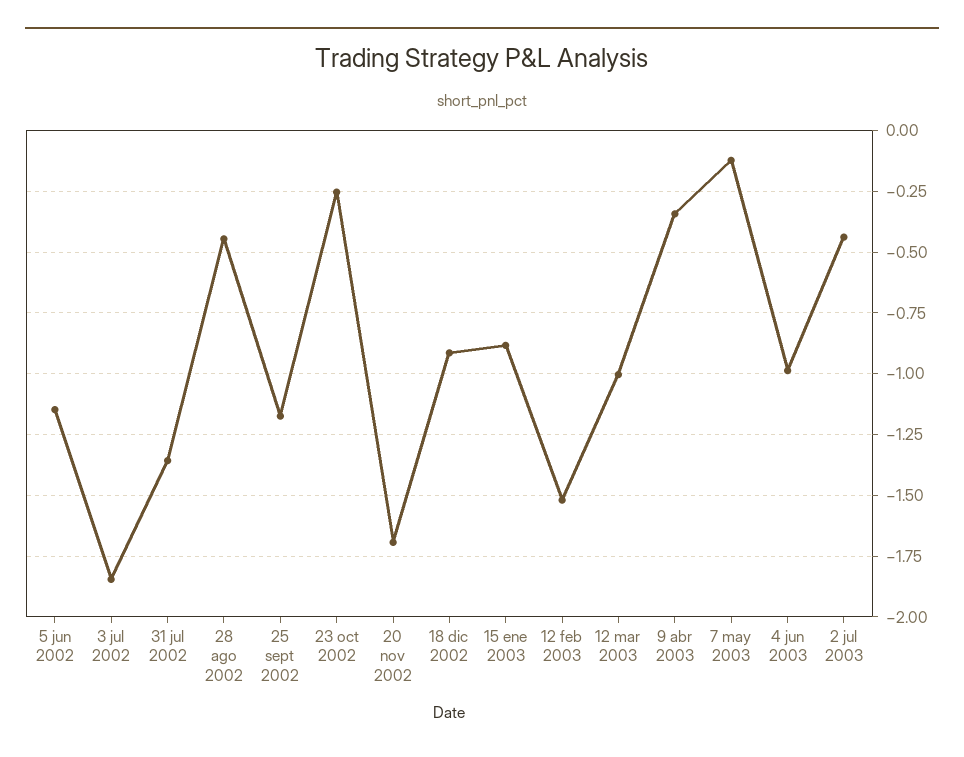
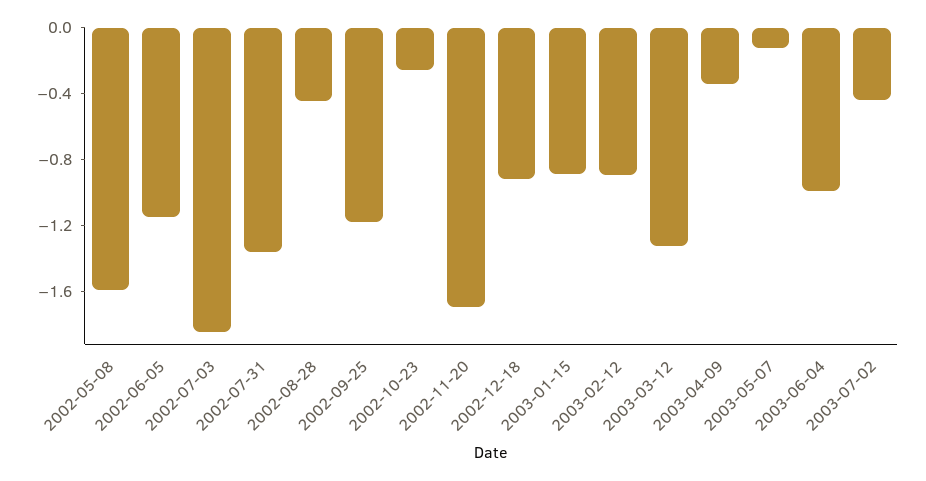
  {
    "5 jun 2002": -1.15,
    "3 jul 2002": -1.85,
    "31 jul 2002": -1.35,
    "28 ago 2002": -0.45,
    "25 sept 2002": -1.175,
    "23 oct 2002": -0.25,
    "20 nov 2002": -1.7,
    "18 dic 2002": -0.925,
    "15 ene 2003": -0.875,
-   "12 feb 2003": -1.525,
+   "12 feb 2003": -0.9,
-   "12 mar 2003": -1,
+   "12 mar 2003": -1.3,
    "9 abr 2003": -0.35,
    "7 may 2003": -0.125,
    "4 jun 2003": -0.975,
-   "2 jul 2003": -0.45
+   "2 jul 2003": -0.45,
+   "2002-05-08": -1.6
  }

